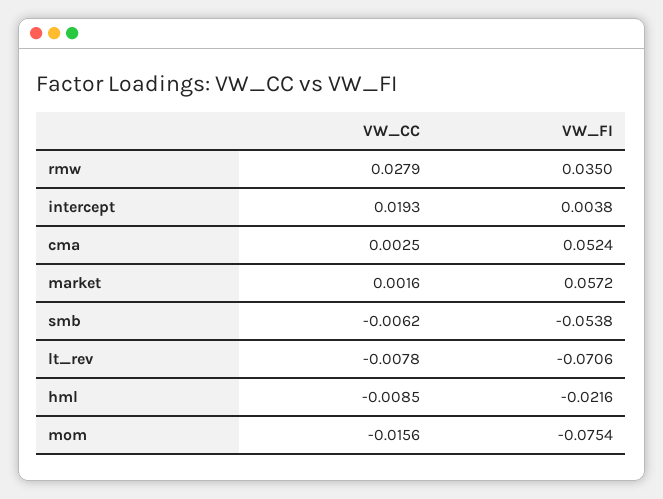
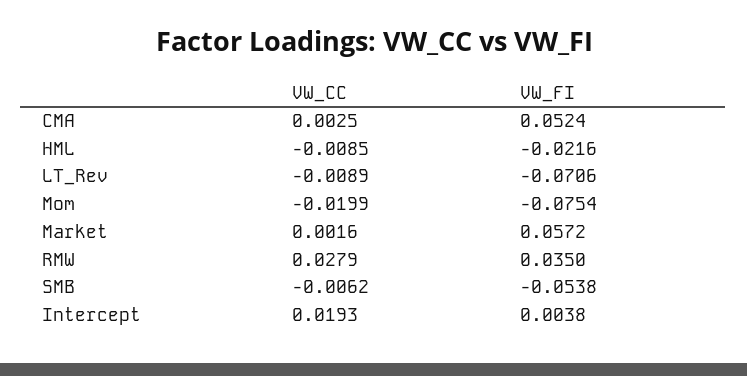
  {
    "VW_CC": {
      "rmw": 0.0279,
      "intercept": 0.0193,
      "cma": 0.0025,
      "market": 0.0016,
      "smb": -0.0062,
-     "lt_rev": -0.0078,
+     "lt_rev": -0.0089,
      "hml": -0.0085,
-     "mom": -0.0156
+     "mom": -0.0199
    },
    "VW_FI": {
      "rmw": 0.035,
      "intercept": 0.0038,
      "cma": 0.0524,
      "market": 0.0572,
      "smb": -0.0538,
      "lt_rev": -0.0706,
      "hml": -0.0216,
      "mom": -0.0754
    }
  }

